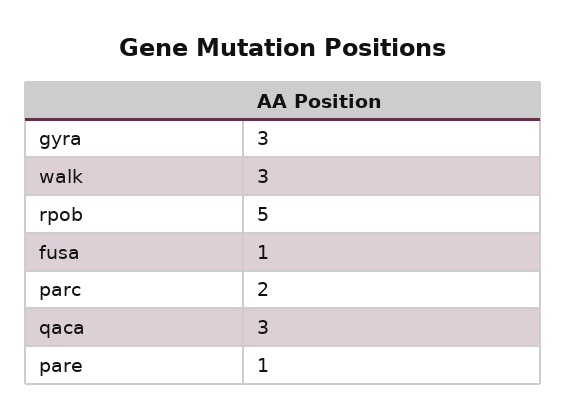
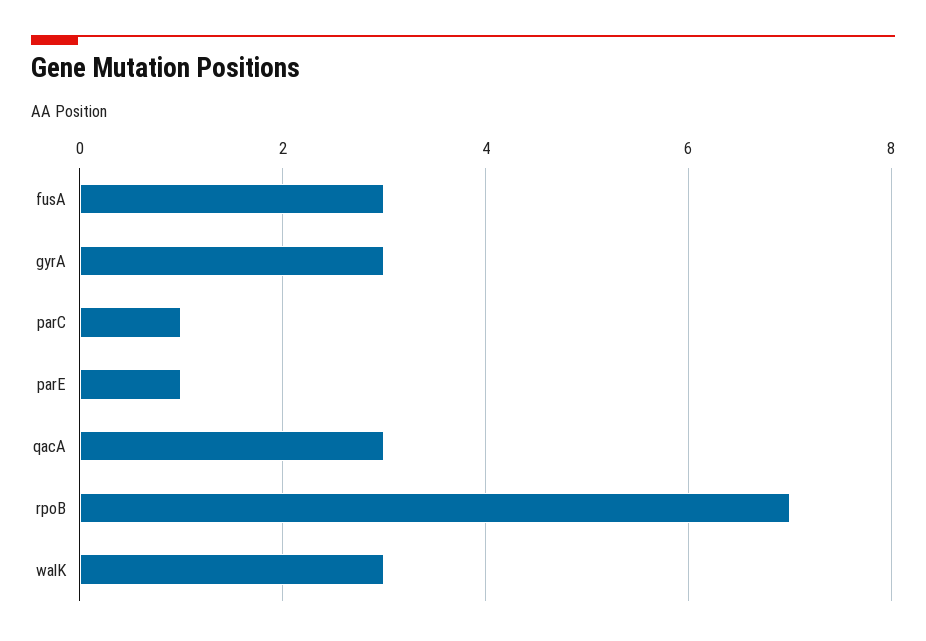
  {
    "gyra": 3,
    "walk": 3,
-   "rpob": 5,
+   "rpob": 7,
-   "fusa": 1,
+   "fusa": 3,
-   "parc": 2,
+   "parc": 1,
    "qaca": 3,
    "pare": 1
  }

